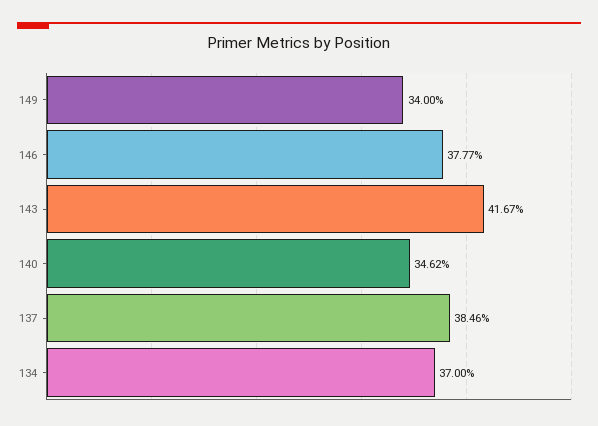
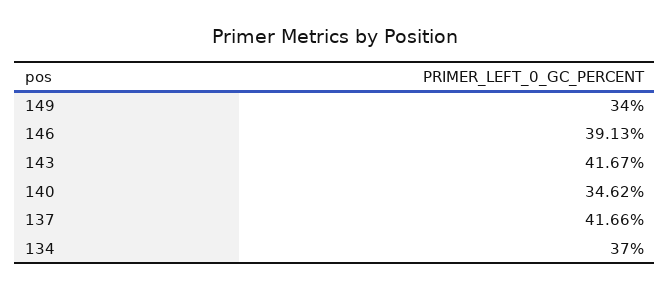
  {
    "149": 34,
-   "146": 37.77,
+   "146": 39.13,
    "143": 41.67,
    "140": 34.62,
-   "137": 38.46,
+   "137": 41.66,
    "134": 37
  }

